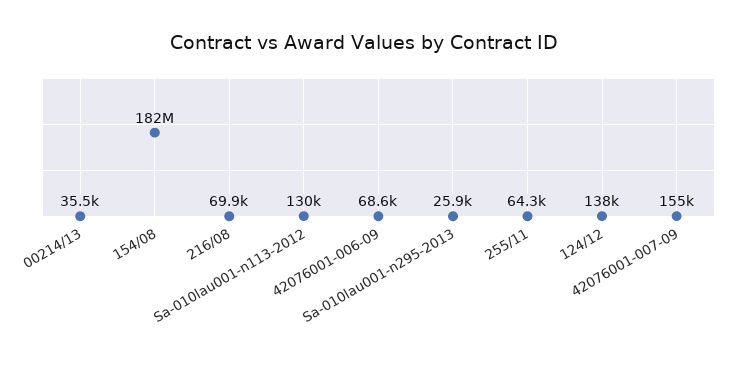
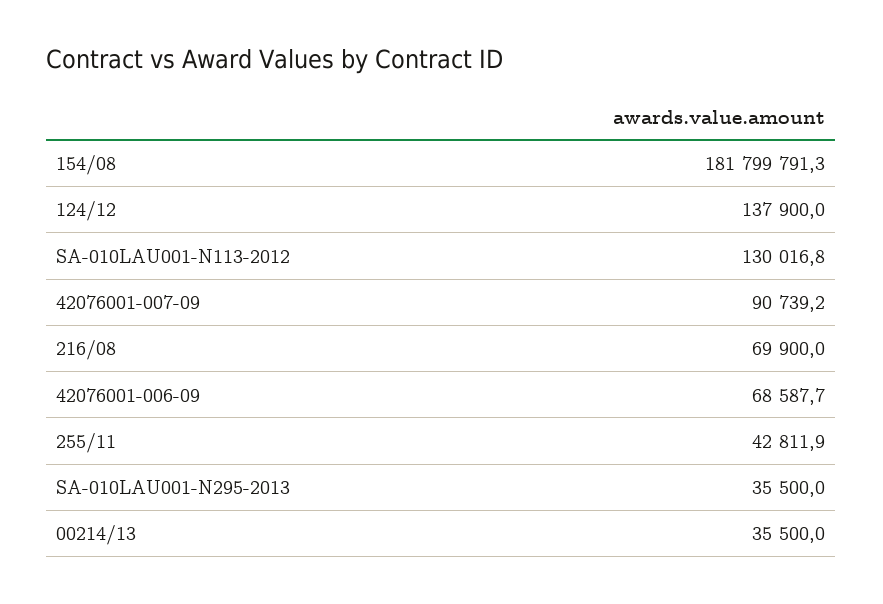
  {
    "00214/13": 35500,
    "154/08": 181799791.3,
    "216/08": 69900,
    "Sa-010lau001-n113-2012": 130016.8,
    "42076001-006-09": 68587.7,
-   "Sa-010lau001-n295-2013": 25900,
+   "Sa-010lau001-n295-2013": 35500,
-   "255/11": 64300,
+   "255/11": 42811.9,
    "124/12": 137900,
-   "42076001-007-09": 155000
+   "42076001-007-09": 90739.2
  }

